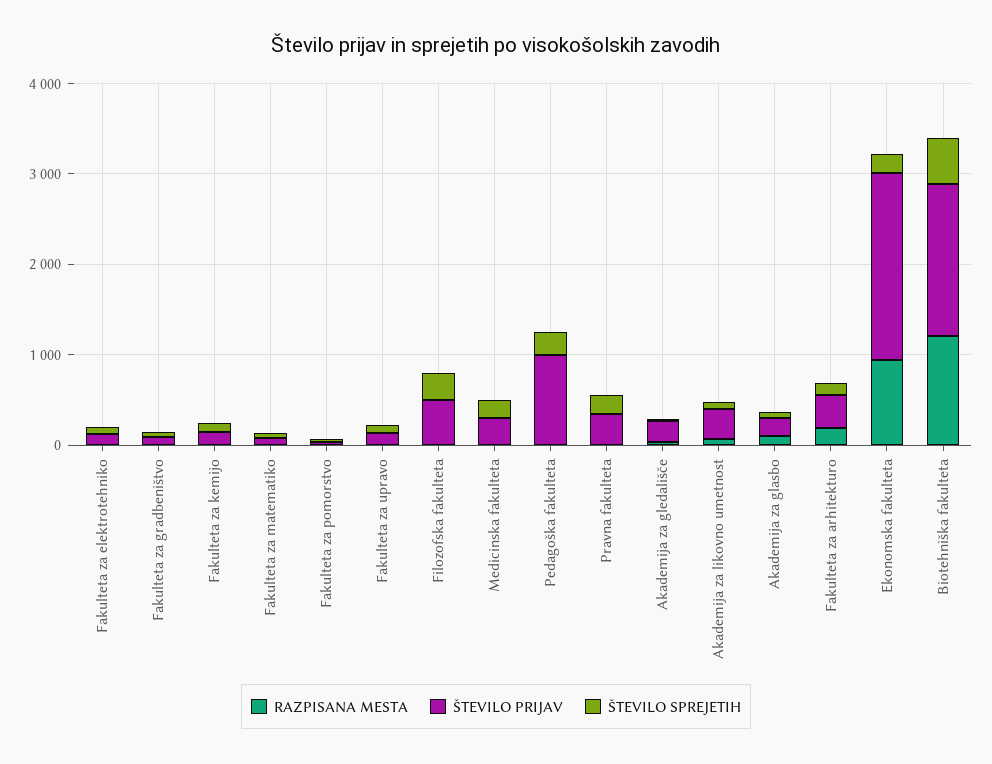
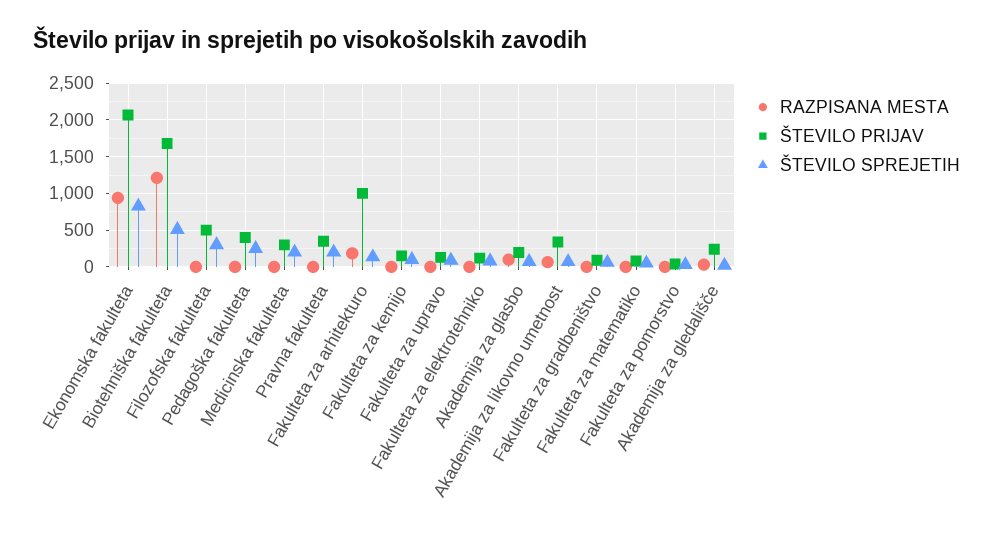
  {
    "RAZPISANA MESTA": {
      "Fakulteta za elektrotehniko": 0,
      "Fakulteta za gradbeništvo": 0,
      "Fakulteta za kemijo": 0,
      "Fakulteta za matematiko": 0,
      "Fakulteta za pomorstvo": 0,
      "Fakulteta za upravo": 0,
      "Filozofska fakulteta": 0,
      "Medicinska fakulteta": 0,
      "Pedagoška fakulteta": 0,
      "Pravna fakulteta": 0,
      "Akademija za gledališče": 0,
      "Akademija za likovno umetnost": 100,
      "Akademija za glasbo": 100,
      "Fakulteta za arhitekturo": 200,
      "Ekonomska fakulteta": 900,
      "Biotehniška fakulteta": 1200
    },
    "ŠTEVILO PRIJAV": {
      "Fakulteta za elektrotehniko": 100,
      "Fakulteta za gradbeništvo": 100,
      "Fakulteta za kemijo": 200,
      "Fakulteta za matematiko": 100,
      "Fakulteta za pomorstvo": 0,
      "Fakulteta za upravo": 100,
      "Filozofska fakulteta": 500,
      "Medicinska fakulteta": 300,
-     "Pedagoška fakulteta": 1000,
+     "Pedagoška fakulteta": 400,
      "Pravna fakulteta": 400,
      "Akademija za gledališče": 200,
      "Akademija za likovno umetnost": 300,
      "Akademija za glasbo": 200,
-     "Fakulteta za arhitekturo": 400,
+     "Fakulteta za arhitekturo": 1000,
      "Ekonomska fakulteta": 2100,
      "Biotehniška fakulteta": 1700
    },
    "ŠTEVILO SPREJETIH": {
      "Fakulteta za elektrotehniko": 100,
      "Fakulteta za gradbeništvo": 100,
      "Fakulteta za kemijo": 100,
      "Fakulteta za matematiko": 100,
      "Fakulteta za pomorstvo": 0,
      "Fakulteta za upravo": 100,
      "Filozofska fakulteta": 300,
      "Medicinska fakulteta": 200,
      "Pedagoška fakulteta": 300,
      "Pravna fakulteta": 200,
      "Akademija za gledališče": 0,
      "Akademija za likovno umetnost": 100,
      "Akademija za glasbo": 100,
      "Fakulteta za arhitekturo": 100,
-     "Ekonomska fakulteta": 200,
+     "Ekonomska fakulteta": 800,
      "Biotehniška fakulteta": 500
    }
  }

